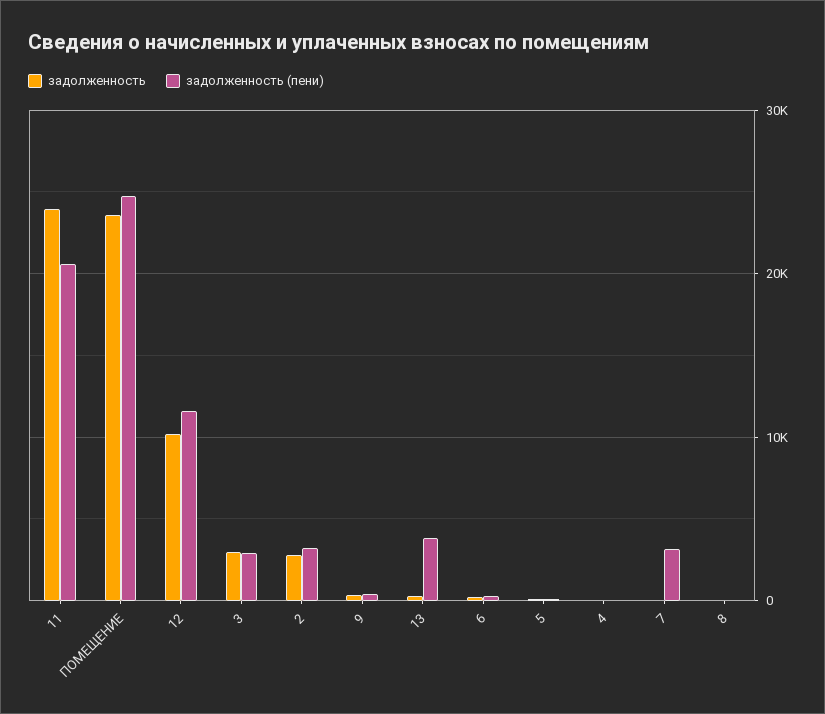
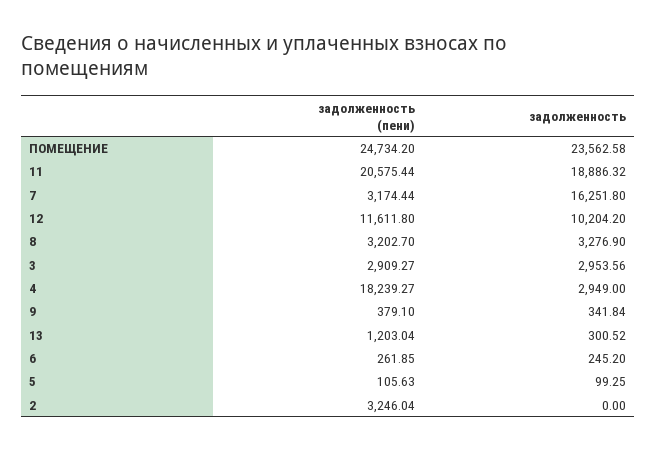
  {
    "задолженность": {
-     "11": 24000,
+     "11": 18886.32,
      "ПОМЕЩЕНИЕ": 23562.58,
      "12": 10204.2,
      "3": 2953.56,
-     "2": 3000,
+     "2": 0,
      "9": 341.84,
      "13": 300.52,
      "6": 245.2,
      "5": 99.25,
-     "4": 0,
+     "4": 2949,
-     "7": 0,
+     "7": 16251.8,
-     "8": 0
+     "8": 3276.9
    },
    "задолженность (пени)": {
      "11": 20575.44,
      "ПОМЕЩЕНИЕ": 24734.2,
      "12": 11611.8,
      "3": 2909.27,
      "2": 3246.04,
      "9": 379.1,
-     "13": 4000,
+     "13": 1203.04,
      "6": 261.85,
      "5": 105.63,
-     "4": 0,
+     "4": 18239.27,
      "7": 3174.44,
-     "8": 0
+     "8": 3202.7
    }
  }

